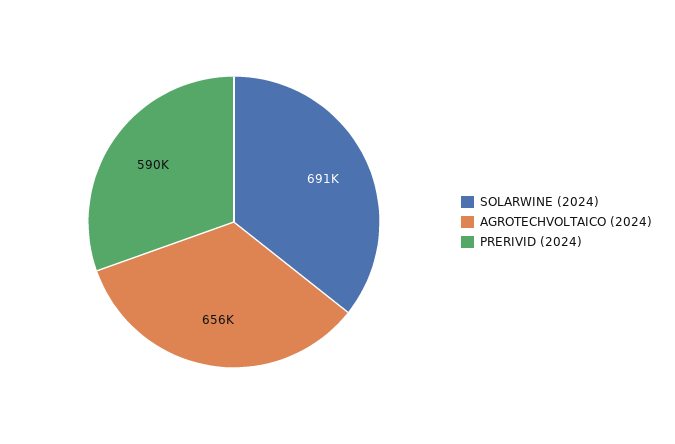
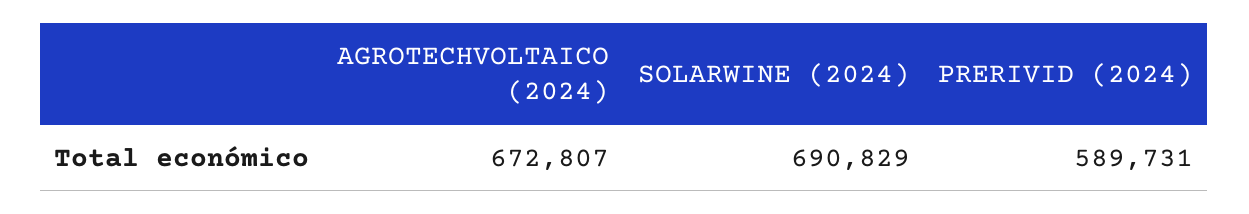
  {
    "SOLARWINE (2024)": 690829,
-   "AGROTECHVOLTAICO (2024)": 656000,
+   "AGROTECHVOLTAICO (2024)": 672807,
    "PRERIVID (2024)": 589731
  }

